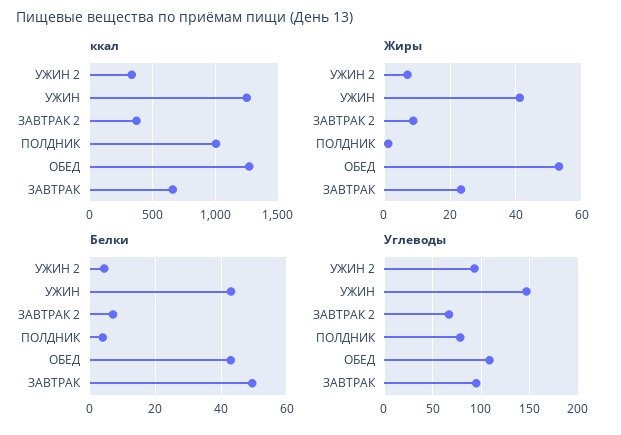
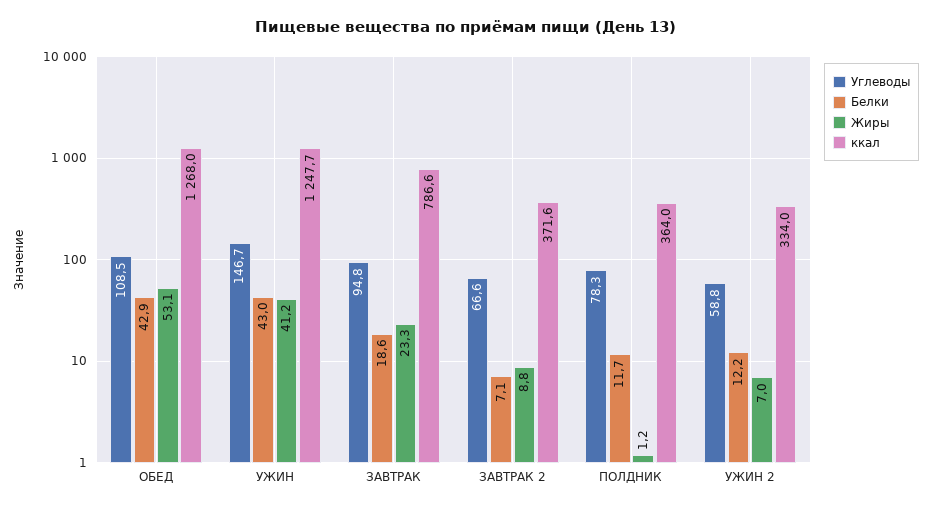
  {
    "ккал": {
      "УЖИН 2": 334,
      "УЖИН": 1247.7,
      "ЗАВТРАК 2": 371.6,
-     "ПОЛДНИК": 1000,
+     "ПОЛДНИК": 364,
      "ОБЕД": 1268,
-     "ЗАВТРАК": 650
+     "ЗАВТРАК": 786.6
    },
    "Жиры": {
      "УЖИН 2": 7,
      "УЖИН": 41.2,
      "ЗАВТРАК 2": 8.8,
      "ПОЛДНИК": 1.2,
      "ОБЕД": 53.1,
      "ЗАВТРАК": 23.3
    },
    "Белки": {
-     "УЖИН 2": 4,
+     "УЖИН 2": 12.2,
      "УЖИН": 43,
      "ЗАВТРАК 2": 7.1,
-     "ПОЛДНИК": 4,
+     "ПОЛДНИК": 11.7,
      "ОБЕД": 42.9,
-     "ЗАВТРАК": 50
+     "ЗАВТРАК": 18.6
    },
    "Углеводы": {
-     "УЖИН 2": 90,
+     "УЖИН 2": 58.8,
      "УЖИН": 146.7,
      "ЗАВТРАК 2": 66.6,
      "ПОЛДНИК": 78.3,
      "ОБЕД": 108.5,
      "ЗАВТРАК": 94.8
    }
  }

